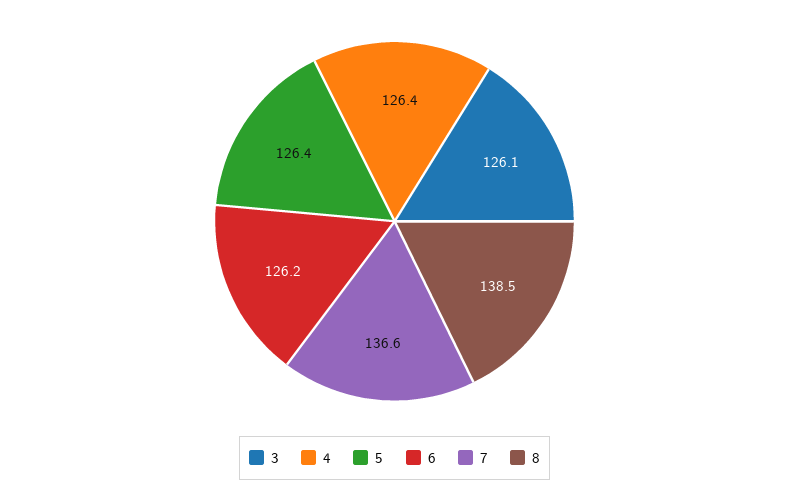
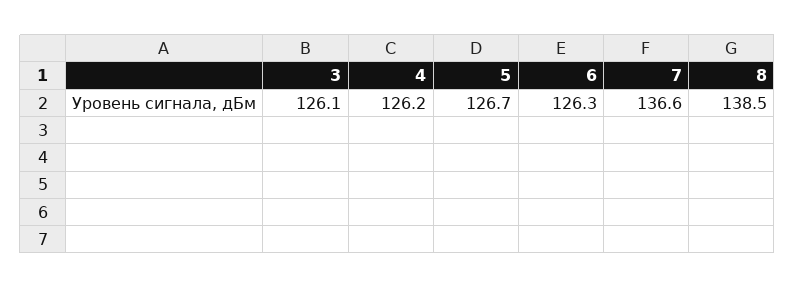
  {
    "3": 126.1,
-   "4": 126.4,
+   "4": 126.2,
-   "5": 126.4,
+   "5": 126.7,
-   "6": 126.2,
+   "6": 126.3,
    "7": 136.6,
    "8": 138.5
  }

